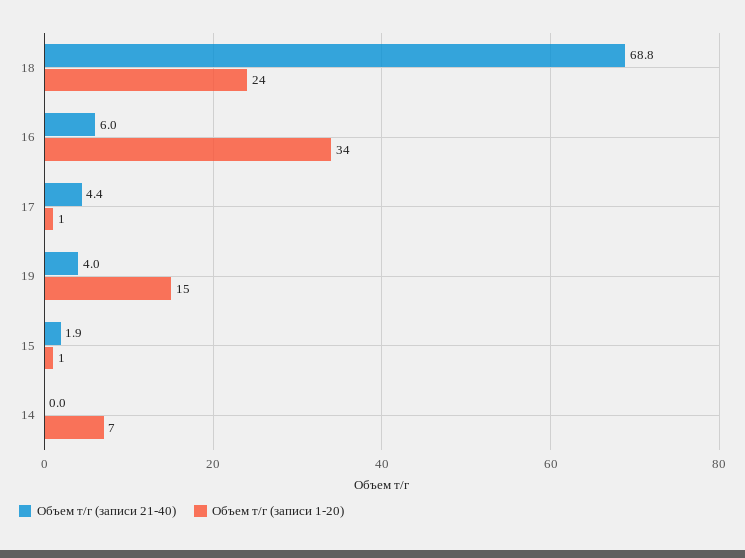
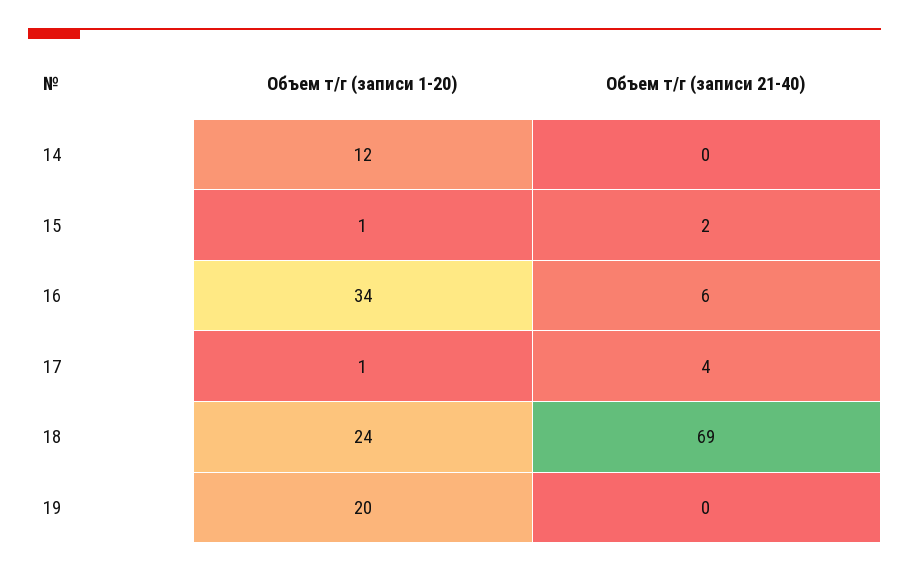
  {
    "Объем т/г (записи 21-40)": {
      "18": 68.8,
      "16": 6,
      "17": 4.4,
-     "19": 4,
+     "19": 0,
      "15": 1.9,
      "14": 0
    },
    "Объем т/г (записи 1-20)": {
      "18": 24,
      "16": 34,
      "17": 1,
-     "19": 15,
+     "19": 20,
      "15": 1,
-     "14": 7
+     "14": 12
    }
  }

